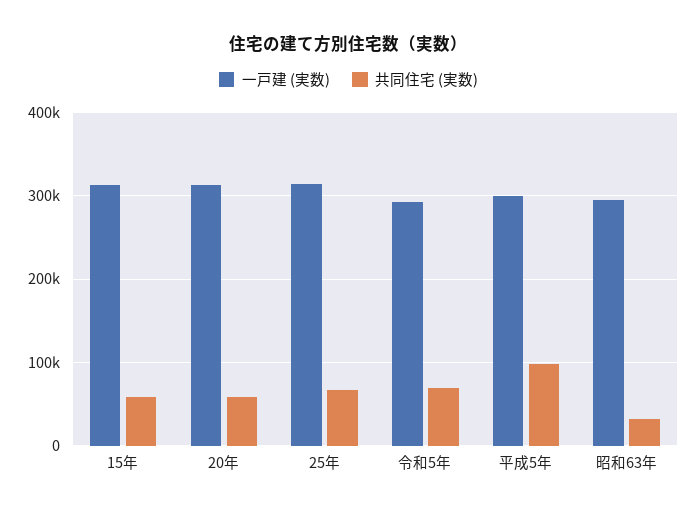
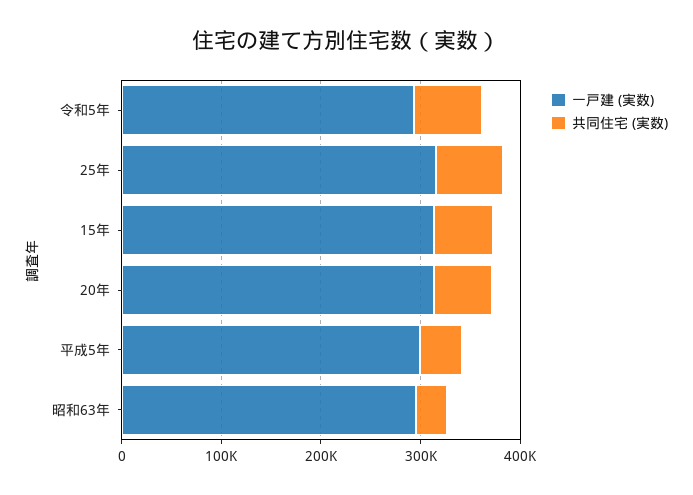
  {
    "一戸建 (実数)": {
      "15年": 310000,
      "20年": 310000,
      "25年": 320000,
      "令和5年": 290000,
      "平成5年": 300000,
      "昭和63年": 290000
    },
    "共同住宅 (実数)": {
      "15年": 60000,
      "20年": 60000,
      "25年": 70000,
      "令和5年": 70000,
-     "平成5年": 100000,
+     "平成5年": 40000,
      "昭和63年": 30000
    }
  }

